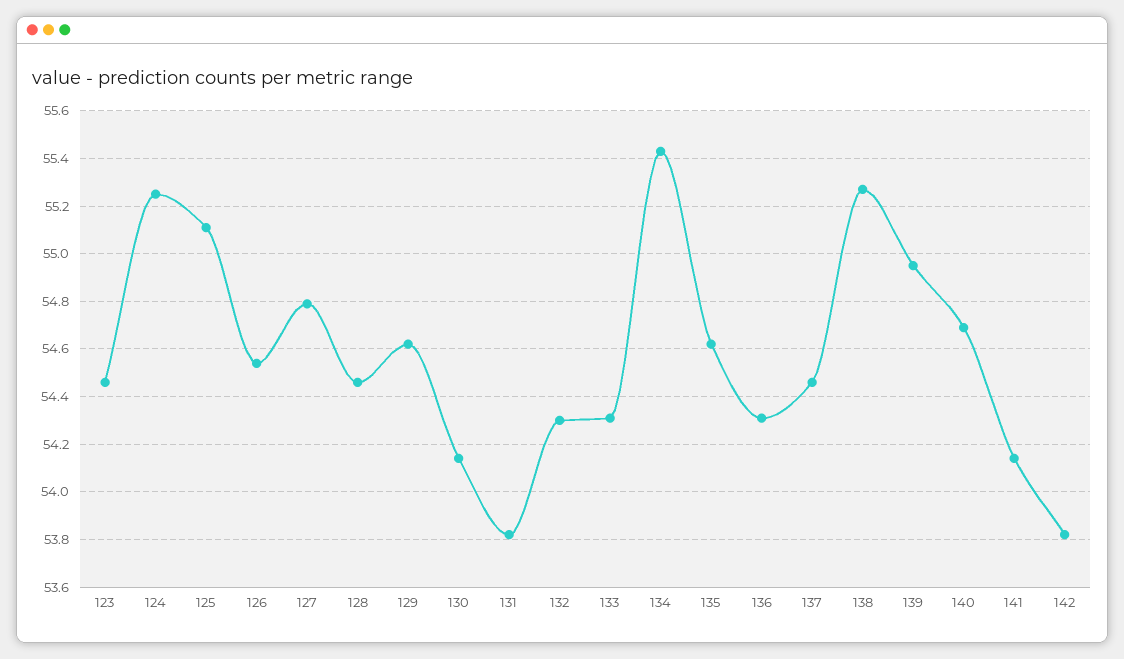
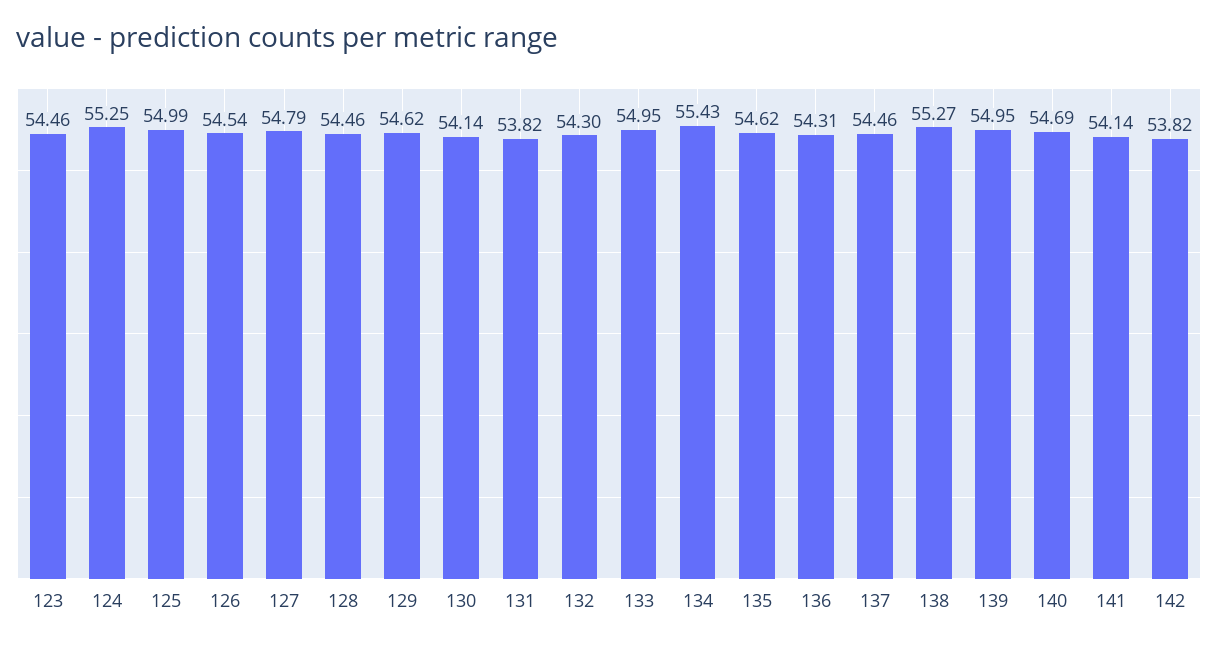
  {
    "123": 54.46,
    "124": 55.25,
-   "125": 55.1,
+   "125": 54.99,
    "126": 54.54,
    "127": 54.79,
    "128": 54.46,
    "129": 54.62,
    "130": 54.14,
    "131": 53.82,
    "132": 54.3,
-   "133": 54.3,
+   "133": 54.95,
    "134": 55.43,
    "135": 54.62,
    "136": 54.31,
    "137": 54.46,
    "138": 55.27,
    "139": 54.95,
    "140": 54.69,
    "141": 54.14,
    "142": 53.82
  }

